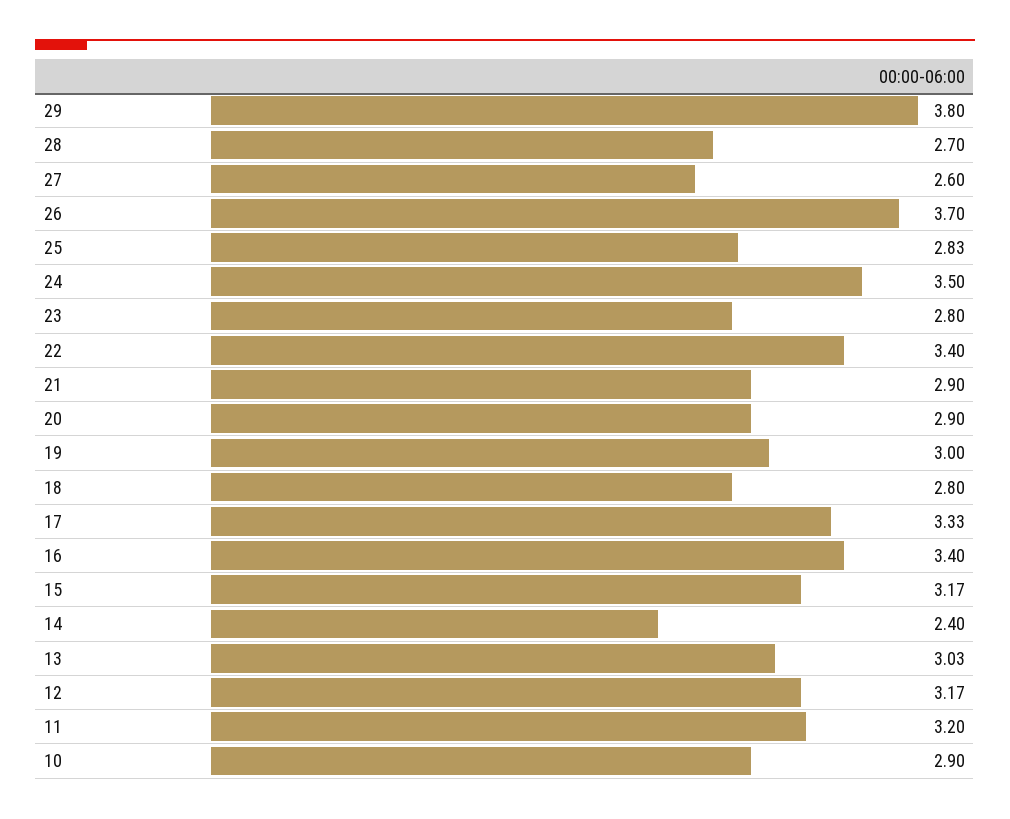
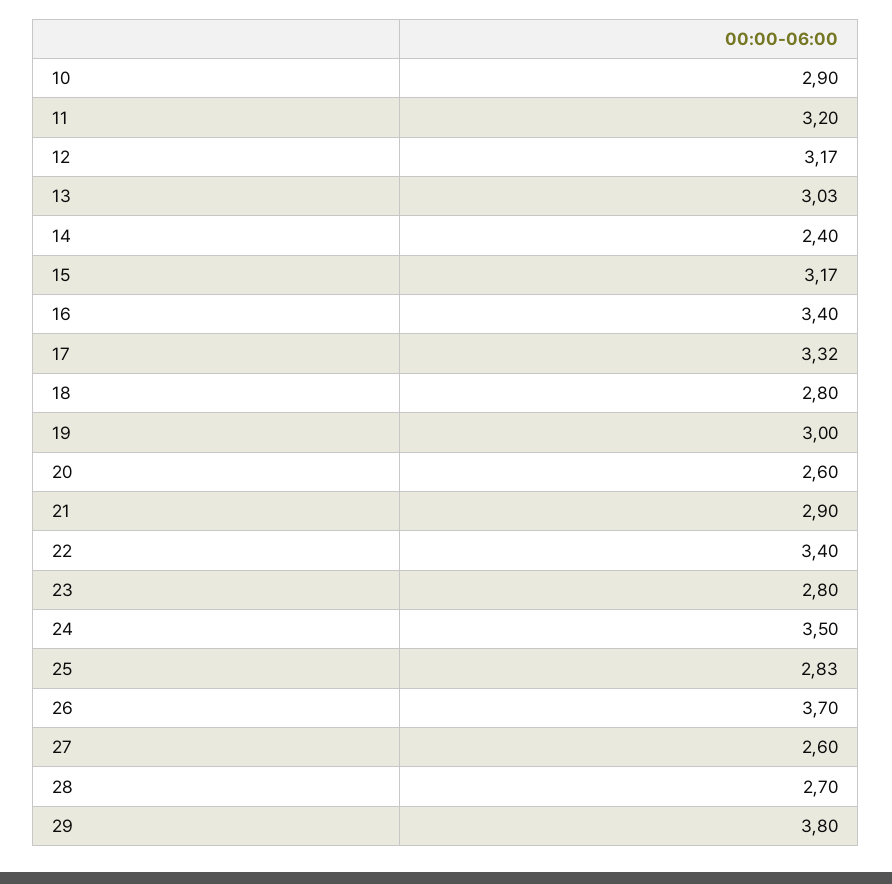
  {
    "29": 3.8,
    "28": 2.7,
    "27": 2.6,
    "26": 3.7,
    "25": 2.83,
    "24": 3.5,
    "23": 2.8,
    "22": 3.4,
    "21": 2.9,
-   "20": 2.9,
+   "20": 2.6,
    "19": 3,
    "18": 2.8,
-   "17": 3.33,
+   "17": 3.32,
    "16": 3.4,
    "15": 3.17,
    "14": 2.4,
    "13": 3.03,
    "12": 3.17,
    "11": 3.2,
    "10": 2.9
  }

